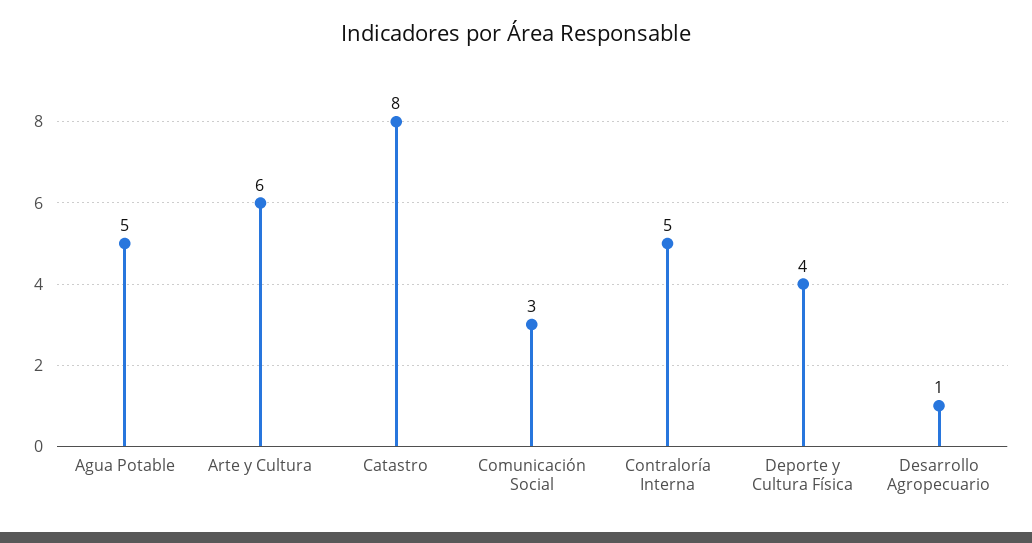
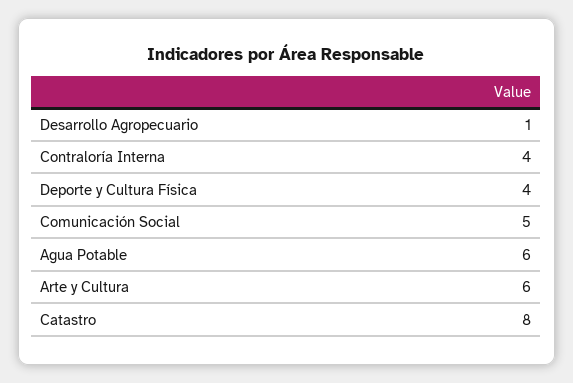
  {
-   "Agua Potable": 5,
+   "Agua Potable": 6,
    "Arte y Cultura": 6,
    "Catastro": 8,
-   "Comunicación Social": 3,
+   "Comunicación Social": 5,
-   "Contraloría Interna": 5,
+   "Contraloría Interna": 4,
    "Deporte y Cultura Física": 4,
    "Desarrollo Agropecuario": 1
  }

